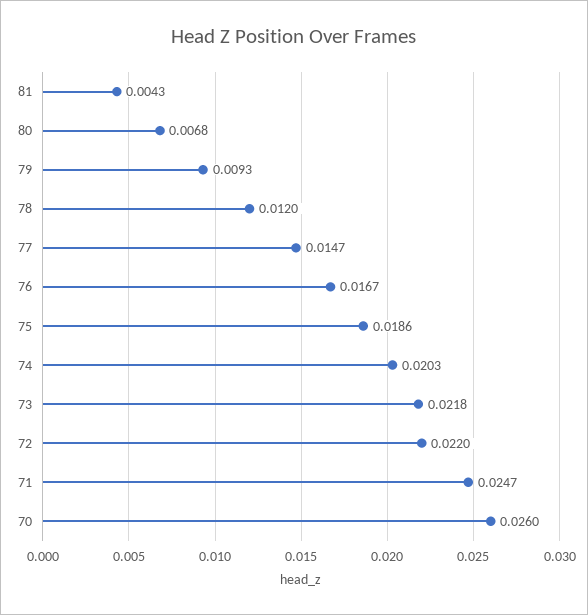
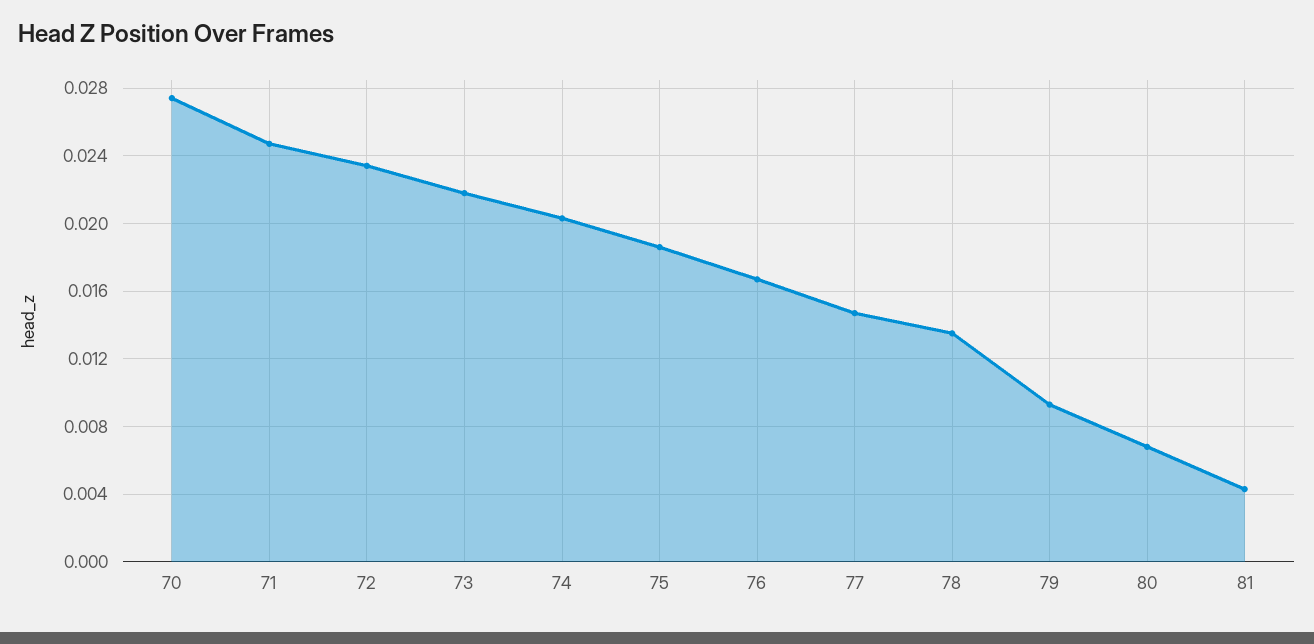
  {
    "81": 0.0043,
    "80": 0.0068,
    "79": 0.0093,
-   "78": 0.012,
+   "78": 0.0135,
    "77": 0.0147,
    "76": 0.0167,
    "75": 0.0186,
    "74": 0.0203,
    "73": 0.0218,
-   "72": 0.022,
+   "72": 0.0235,
    "71": 0.0247,
-   "70": 0.026
+   "70": 0.0275
  }

